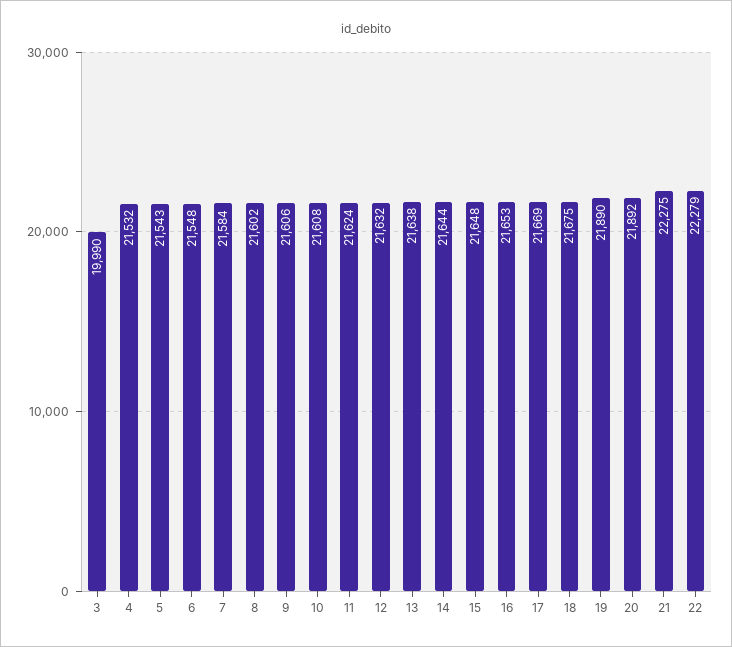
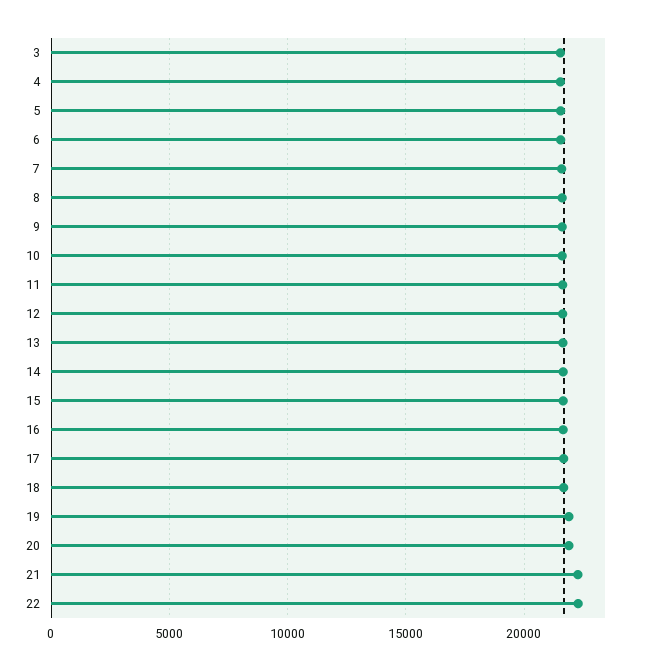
  {
-   "3": 19990,
+   "3": 21500,
    "4": 21532,
    "5": 21543,
    "6": 21548,
    "7": 21584,
    "8": 21602,
    "9": 21606,
    "10": 21608,
    "11": 21624,
    "12": 21632,
    "13": 21638,
    "14": 21644,
    "15": 21648,
    "16": 21653,
    "17": 21669,
    "18": 21675,
    "19": 21890,
    "20": 21892,
    "21": 22275,
    "22": 22279
  }

